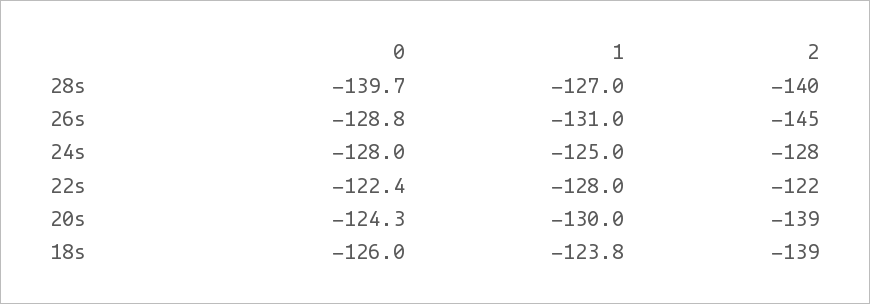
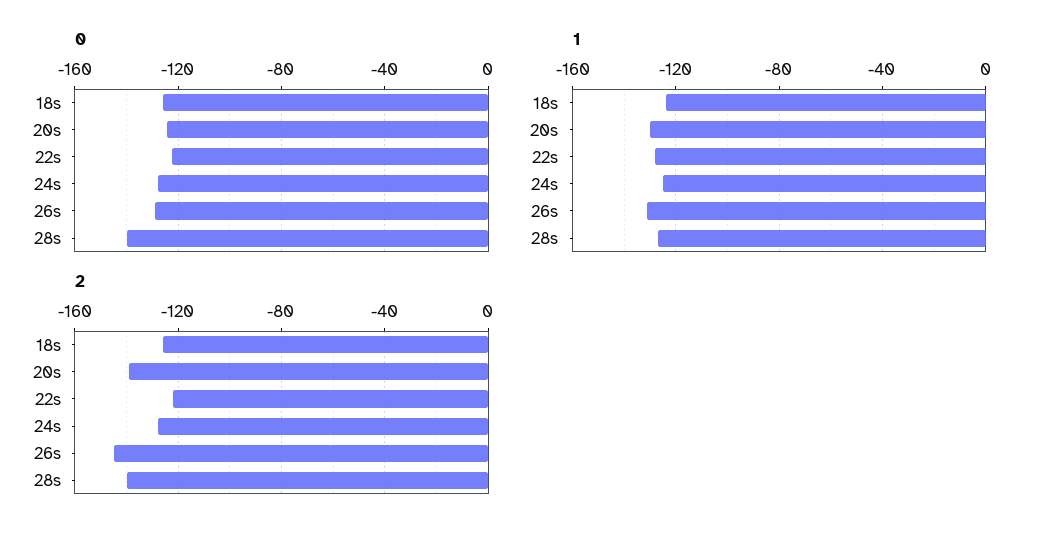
  {
    "0": {
      "28s": -139.7,
      "26s": -128.8,
      "24s": -128,
      "22s": -122.4,
      "20s": -124.3,
      "18s": -126
    },
    "1": {
      "28s": -127,
      "26s": -131,
      "24s": -125,
      "22s": -128,
      "20s": -130,
      "18s": -123.8
    },
    "2": {
      "28s": -140,
      "26s": -145,
      "24s": -128,
      "22s": -122,
      "20s": -139,
-     "18s": -139
+     "18s": -125
    }
  }

